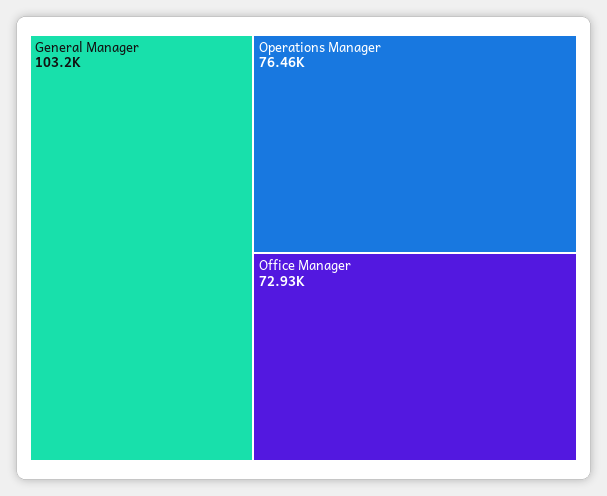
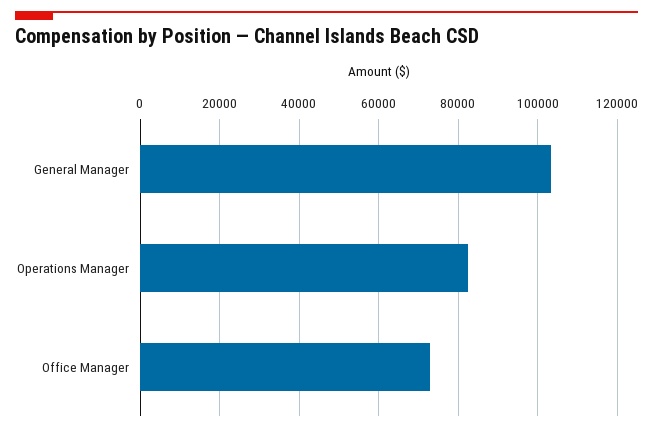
  {
    "General Manager": 103200,
-   "Operations Manager": 76460,
+   "Operations Manager": 82000,
    "Office Manager": 72930
  }

